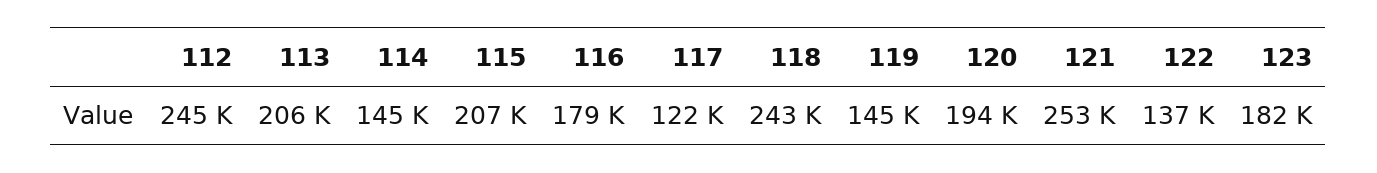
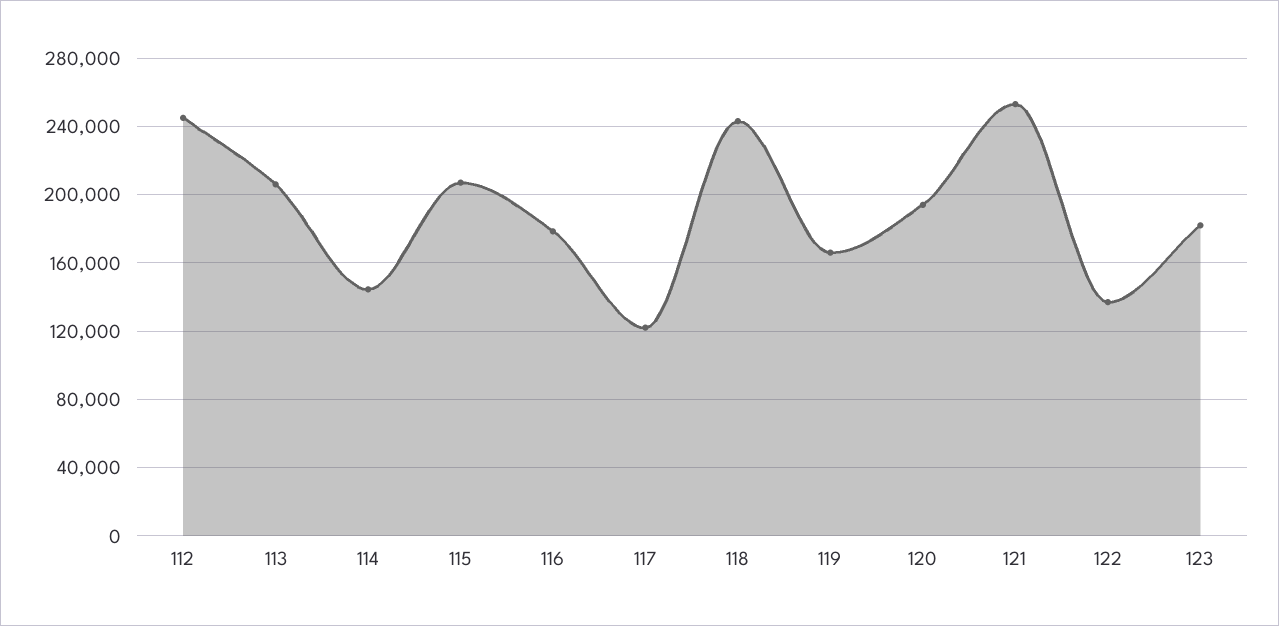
  {
    "112": 245000,
    "113": 206000,
    "114": 145000,
    "115": 207000,
    "116": 179000,
    "117": 122000,
    "118": 243000,
-   "119": 145000,
+   "119": 165000,
    "120": 194000,
    "121": 253000,
    "122": 137000,
    "123": 182000
  }

